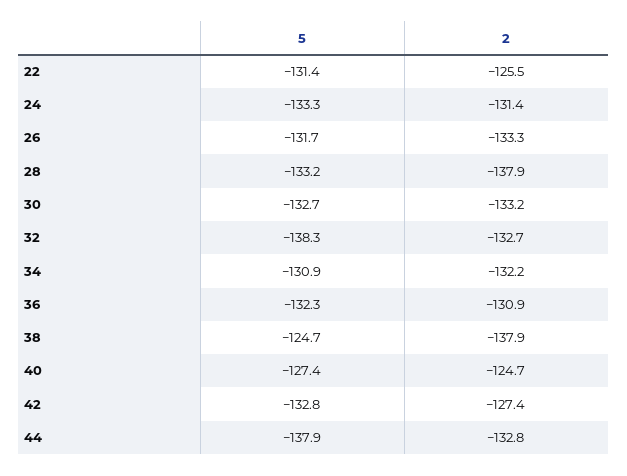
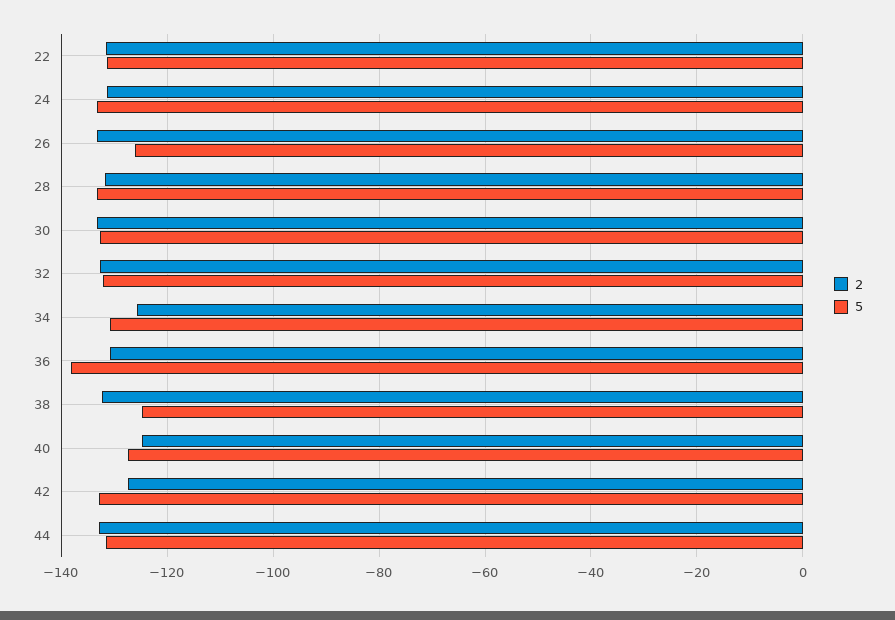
  {
    "5": {
      "22": -131.4,
      "24": -133.3,
-     "26": -131.7,
+     "26": -126,
      "28": -133.2,
      "30": -132.7,
-     "32": -138.3,
+     "32": -132,
      "34": -130.9,
-     "36": -132.3,
+     "36": -138,
      "38": -124.7,
      "40": -127.4,
      "42": -132.8,
-     "44": -137.9
+     "44": -132
    },
    "2": {
-     "22": -125.5,
+     "22": -132,
      "24": -131.4,
      "26": -133.3,
-     "28": -137.9,
+     "28": -132,
      "30": -133.2,
      "32": -132.7,
-     "34": -132.2,
+     "34": -126,
      "36": -130.9,
-     "38": -137.9,
+     "38": -132,
      "40": -124.7,
      "42": -127.4,
      "44": -132.8
    }
  }

